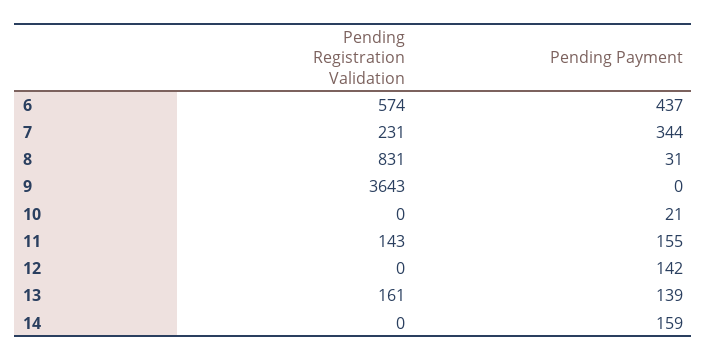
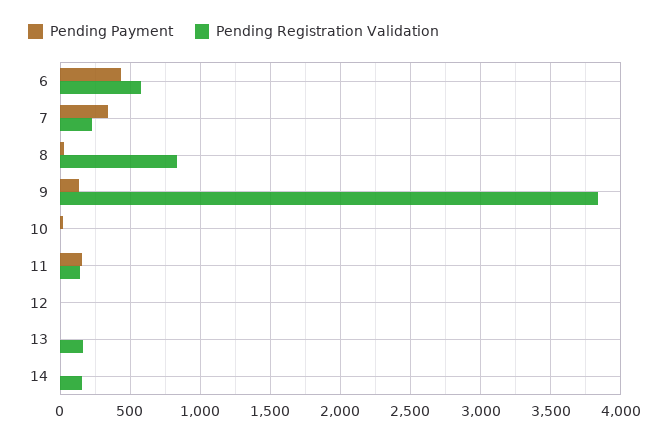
  {
    "Pending Registration Validation": {
      "6": 574,
      "7": 231,
      "8": 831,
-     "9": 3643,
+     "9": 3850,
      "10": 0,
      "11": 143,
      "12": 0,
      "13": 161,
-     "14": 0
+     "14": 150
    },
    "Pending Payment": {
      "6": 437,
      "7": 344,
      "8": 31,
-     "9": 0,
+     "9": 150,
      "10": 21,
      "11": 155,
-     "12": 142,
+     "12": 0,
-     "13": 139,
+     "13": 0,
-     "14": 159
+     "14": 0
    }
  }

